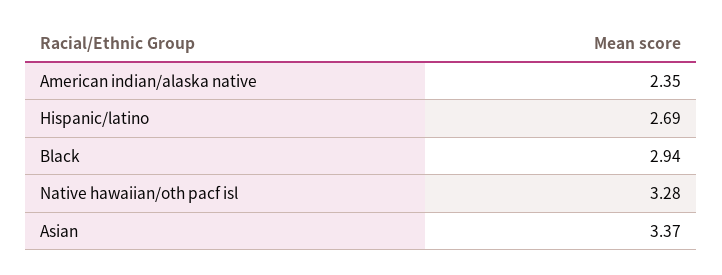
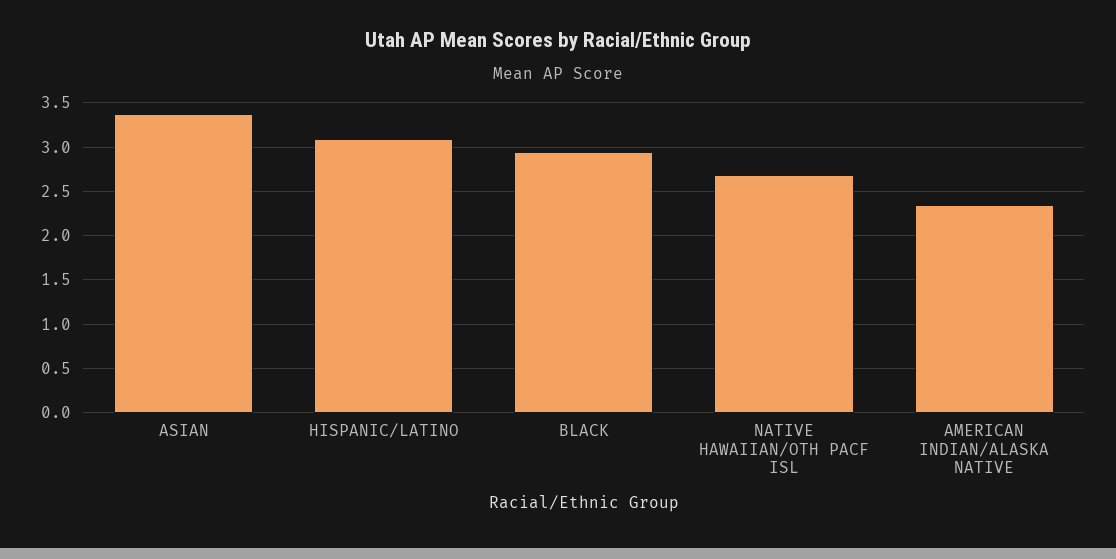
  {
    "American indian/alaska native": 2.35,
-   "Hispanic/latino": 2.69,
+   "Hispanic/latino": 3.1,
    "Black": 2.94,
-   "Native hawaiian/oth pacf isl": 3.28,
+   "Native hawaiian/oth pacf isl": 2.7,
    "Asian": 3.37
  }

